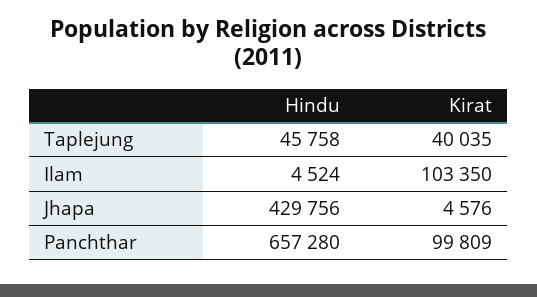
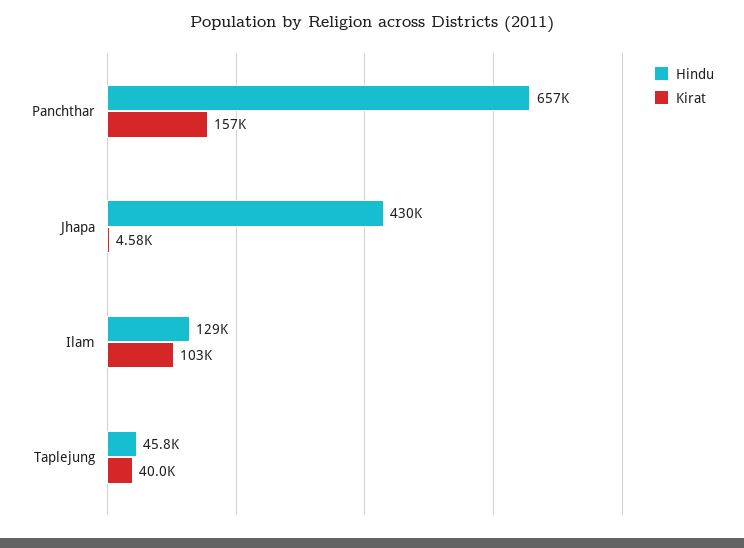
  {
    "Hindu": {
      "Taplejung": 45758,
-     "Ilam": 4524,
+     "Ilam": 129000,
      "Jhapa": 429756,
      "Panchthar": 657280
    },
    "Kirat": {
      "Taplejung": 40035,
      "Ilam": 103350,
      "Jhapa": 4576,
-     "Panchthar": 99809
+     "Panchthar": 157000
    }
  }

